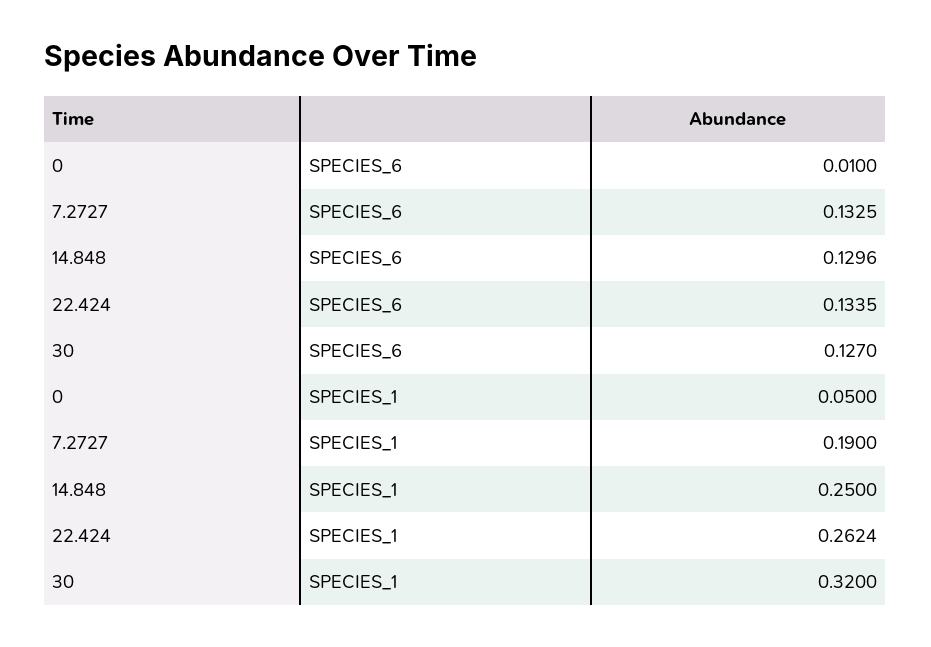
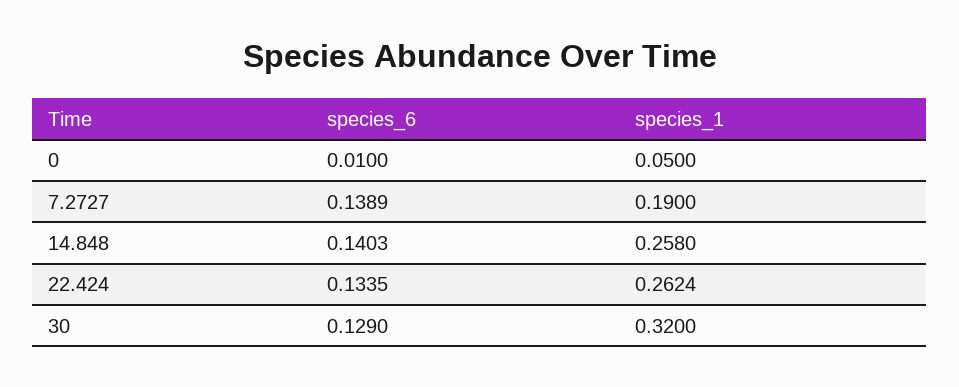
  {
    "0": {
      "SPECIES_6": 0.01,
      "SPECIES_1": 0.05
    },
    "7.2727": {
-     "SPECIES_6": 0.1325,
+     "SPECIES_6": 0.1389,
      "SPECIES_1": 0.19
    },
    "14.848": {
-     "SPECIES_6": 0.1296,
+     "SPECIES_6": 0.1403,
-     "SPECIES_1": 0.25
+     "SPECIES_1": 0.258
    },
    "22.424": {
      "SPECIES_6": 0.1335,
      "SPECIES_1": 0.2624
    },
    "30": {
-     "SPECIES_6": 0.127,
+     "SPECIES_6": 0.129,
      "SPECIES_1": 0.32
    }
  }

